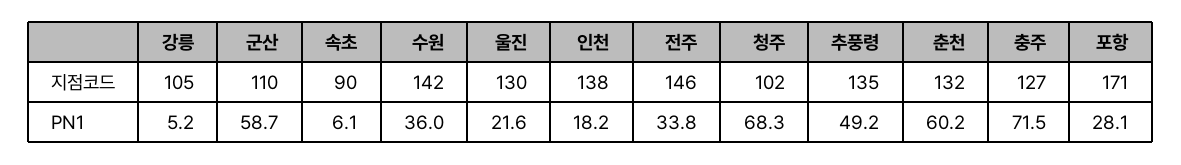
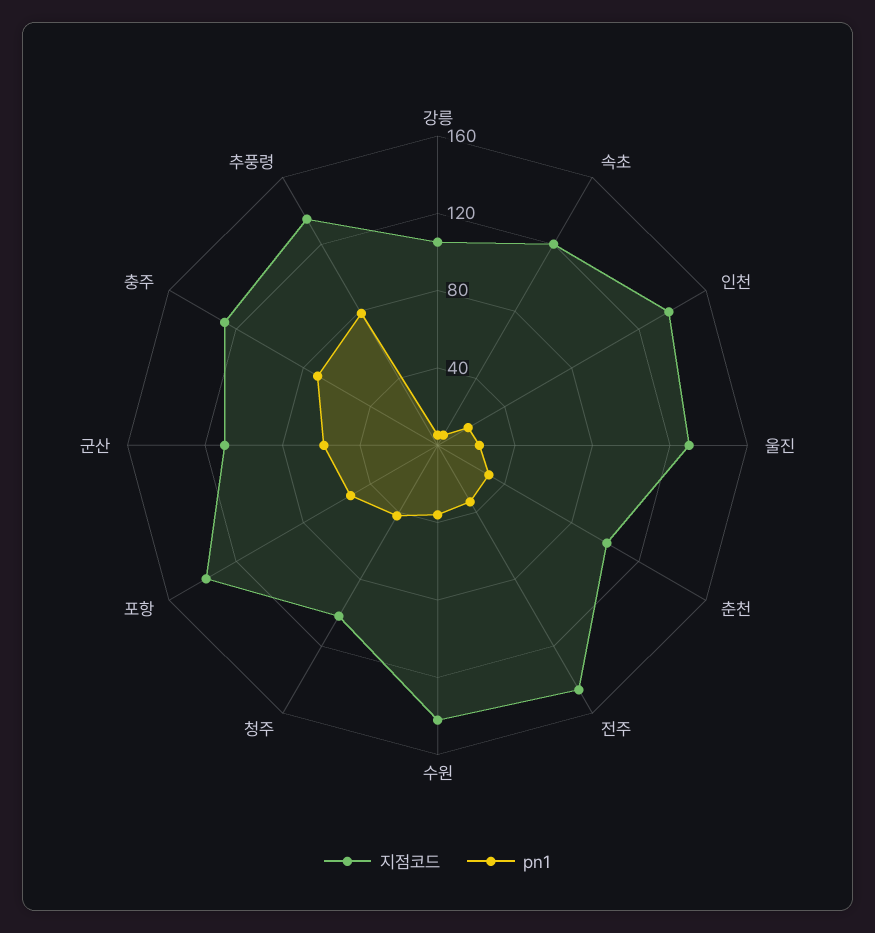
  {
    "지점코드": {
      "강릉": 105,
      "군산": 110,
-     "속초": 90,
+     "속초": 120,
      "수원": 142,
      "울진": 130,
      "인천": 138,
      "전주": 146,
      "청주": 102,
      "추풍령": 135,
-     "춘천": 132,
+     "춘천": 100,
      "충주": 127,
-     "포항": 171
+     "포항": 140
    },
    "PN1": {
      "강릉": 5.2,
      "군산": 58.7,
      "속초": 6.1,
      "수원": 36,
      "울진": 21.6,
      "인천": 18.2,
      "전주": 33.8,
-     "청주": 68.3,
+     "청주": 40,
-     "추풍령": 49.2,
+     "추풍령": 80,
-     "춘천": 60.2,
+     "춘천": 30,
      "충주": 71.5,
-     "포항": 28.1
+     "포항": 50
    }
  }

